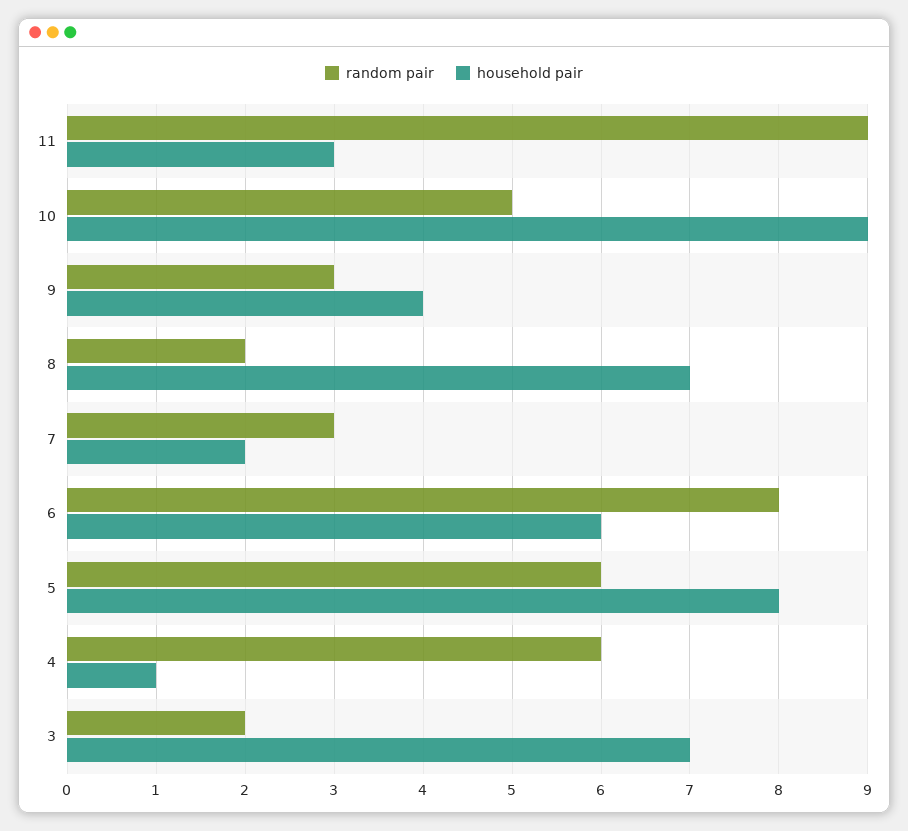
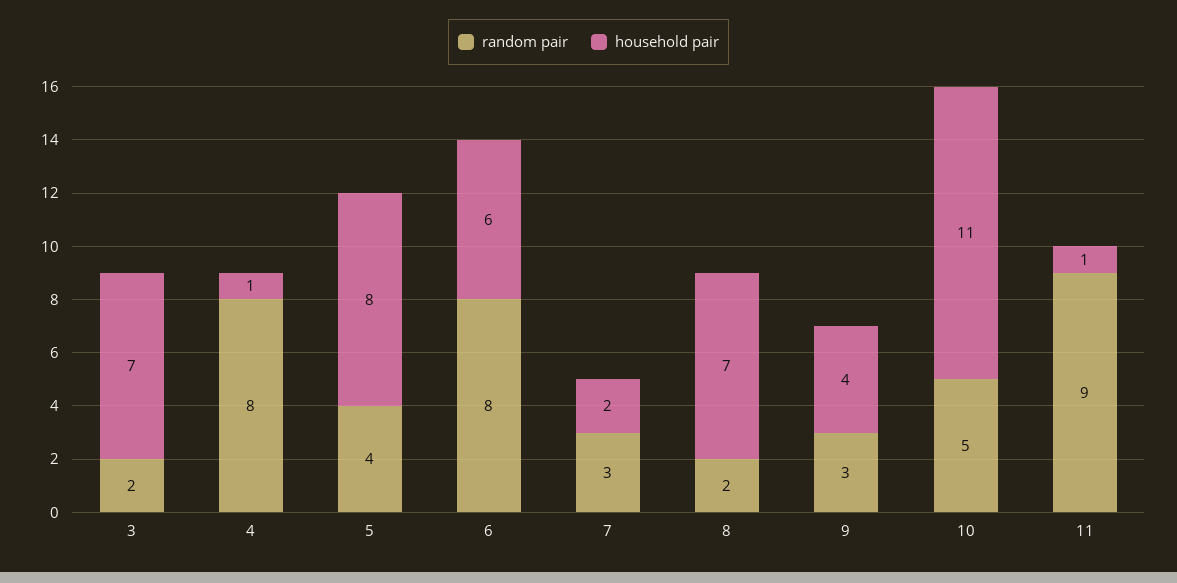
  {
    "random pair": {
      "11": 9,
      "10": 5,
      "9": 3,
      "8": 2,
      "7": 3,
      "6": 8,
-     "5": 6,
+     "5": 4,
-     "4": 6,
+     "4": 8,
      "3": 2
    },
    "household pair": {
-     "11": 3,
+     "11": 1,
-     "10": 9,
+     "10": 11,
      "9": 4,
      "8": 7,
      "7": 2,
      "6": 6,
      "5": 8,
      "4": 1,
      "3": 7
    }
  }

